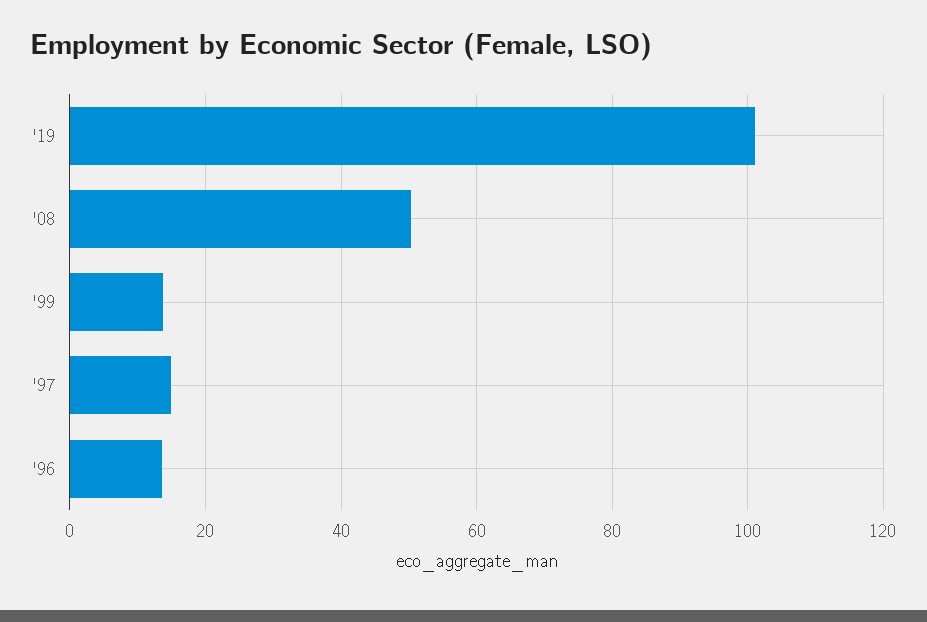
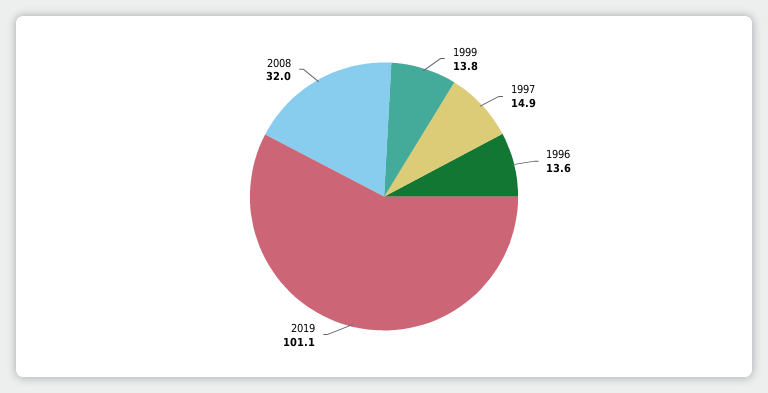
  {
    "'19": 101.1,
-   "'08": 50,
+   "'08": 32,
    "'99": 13.8,
    "'97": 14.9,
    "'96": 13.6
  }

